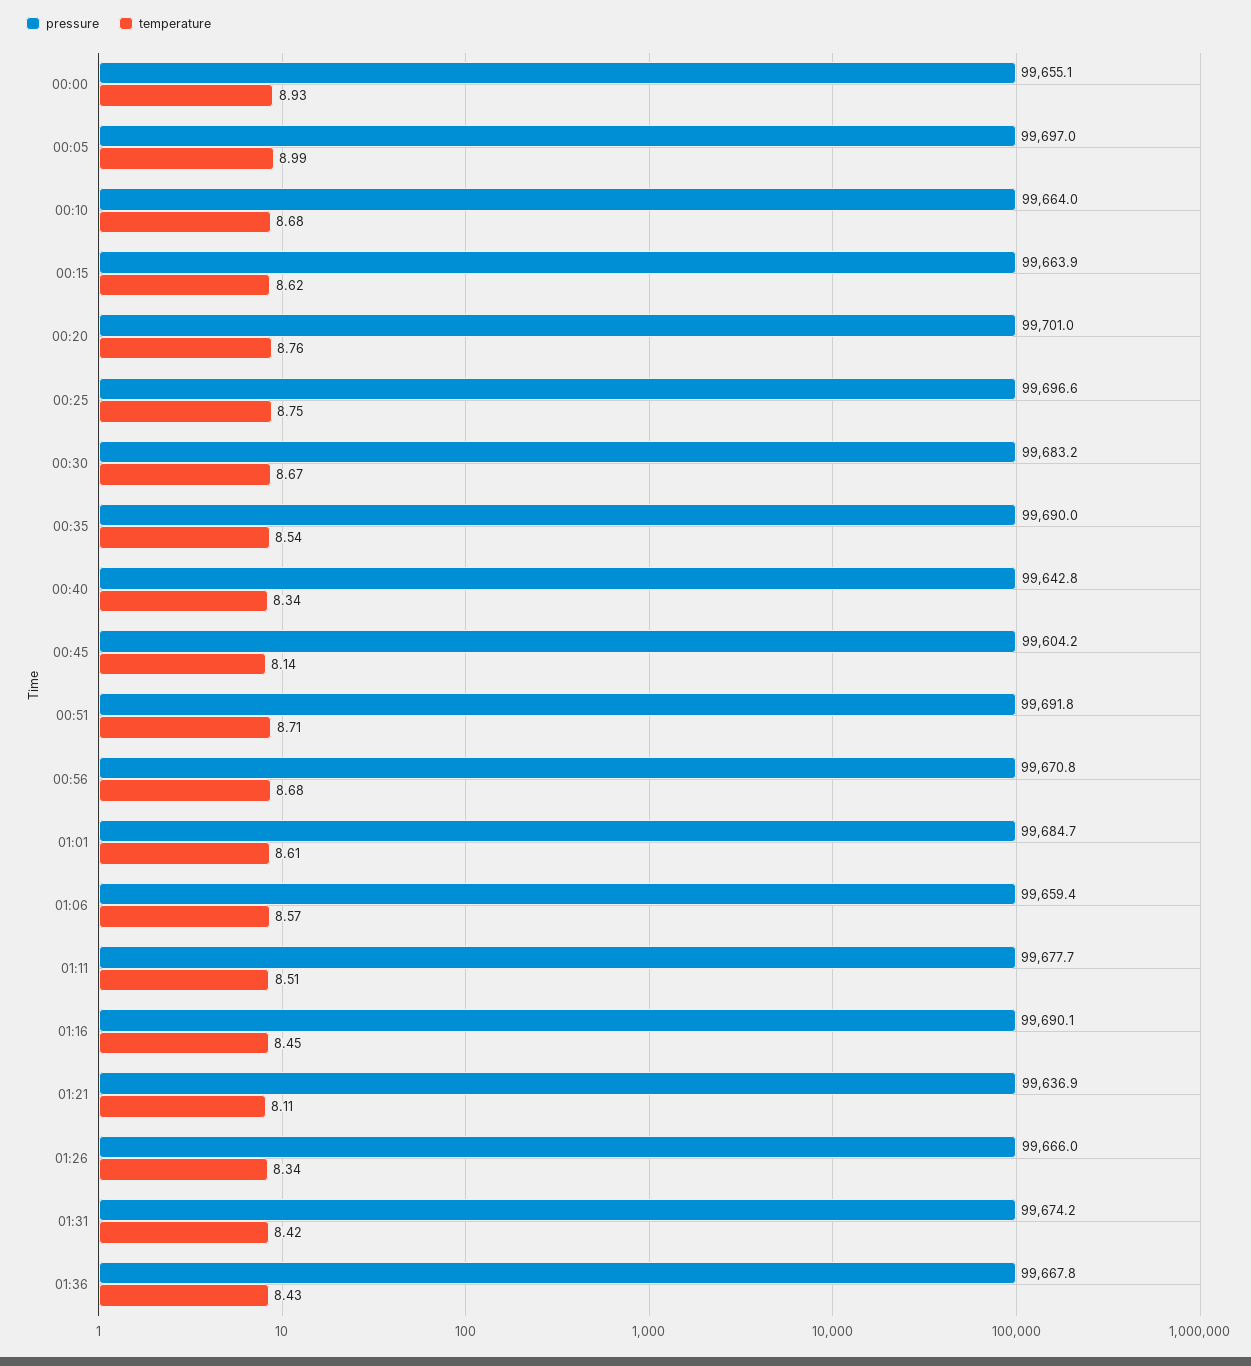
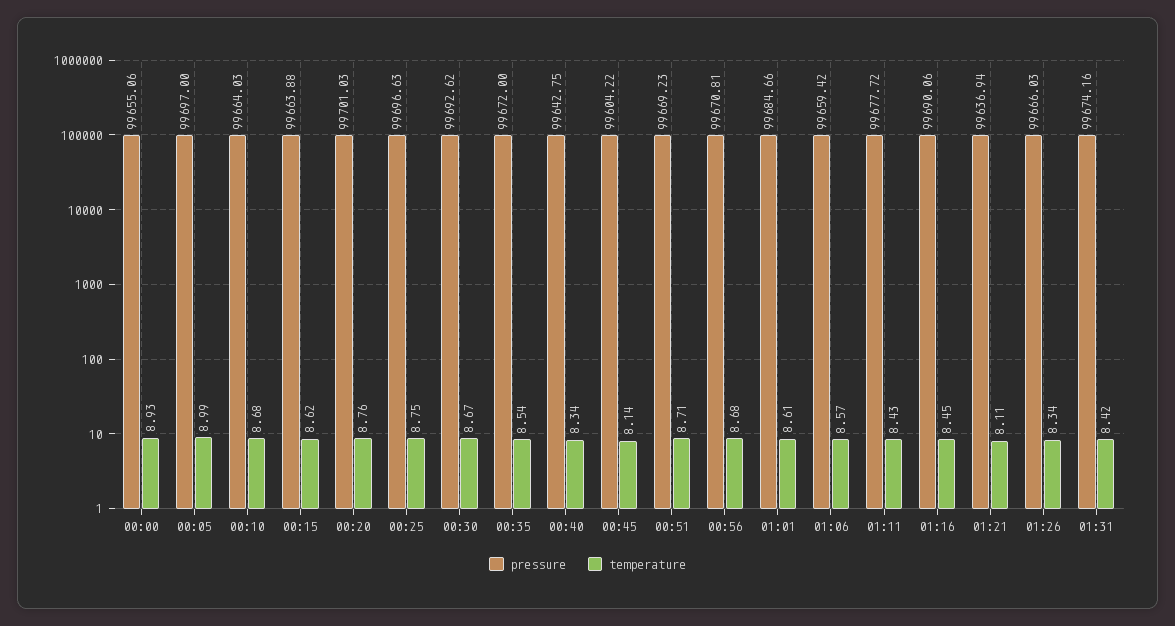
  {
    "pressure": {
      "00:00": 99655.06,
      "00:05": 99697,
      "00:10": 99664.03,
      "00:15": 99663.88,
      "00:20": 99701.03,
      "00:25": 99696.63,
-     "00:30": 99683.2,
+     "00:30": 99692.62,
-     "00:35": 99690,
+     "00:35": 99672,
      "00:40": 99642.75,
      "00:45": 99604.22,
-     "00:51": 99691.8,
+     "00:51": 99669.23,
      "00:56": 99670.81,
      "01:01": 99684.66,
      "01:06": 99659.42,
      "01:11": 99677.72,
      "01:16": 99690.06,
      "01:21": 99636.94,
      "01:26": 99666.03,
-     "01:31": 99674.16,
+     "01:31": 99674.16
-     "01:36": 99667.8
    },
    "temperature": {
      "00:00": 8.93,
      "00:05": 8.99,
      "00:10": 8.68,
      "00:15": 8.62,
      "00:20": 8.76,
      "00:25": 8.75,
      "00:30": 8.67,
      "00:35": 8.54,
      "00:40": 8.34,
      "00:45": 8.14,
      "00:51": 8.71,
      "00:56": 8.68,
      "01:01": 8.61,
      "01:06": 8.57,
-     "01:11": 8.51,
+     "01:11": 8.43,
      "01:16": 8.45,
      "01:21": 8.11,
      "01:26": 8.34,
-     "01:31": 8.42,
+     "01:31": 8.42
-     "01:36": 8.43
    }
  }

